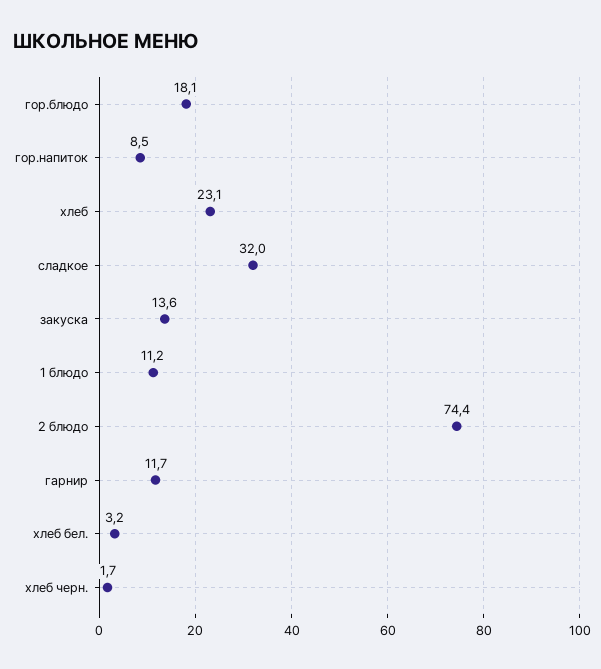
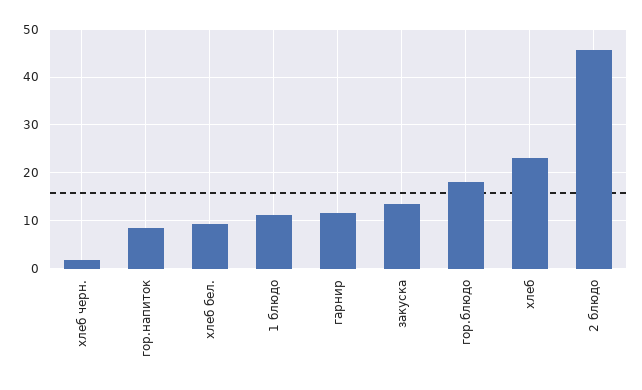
  {
    "гор.блюдо": 18.1,
    "гор.напиток": 8.5,
    "хлеб": 23.1,
-   "сладкое": 32,
    "закуска": 13.6,
    "1 блюдо": 11.2,
-   "2 блюдо": 74.4,
+   "2 блюдо": 46,
    "гарнир": 11.7,
-   "хлеб бел.": 3.2,
+   "хлеб бел.": 10,
    "хлеб черн.": 1.7
  }

